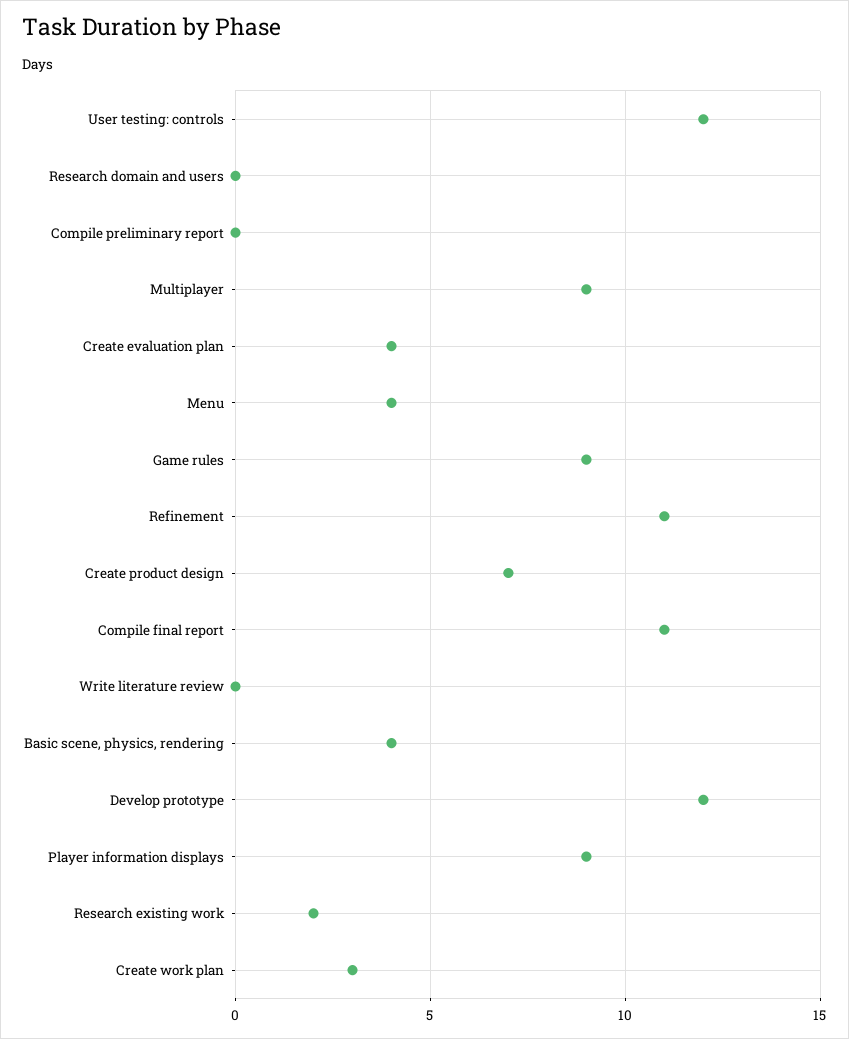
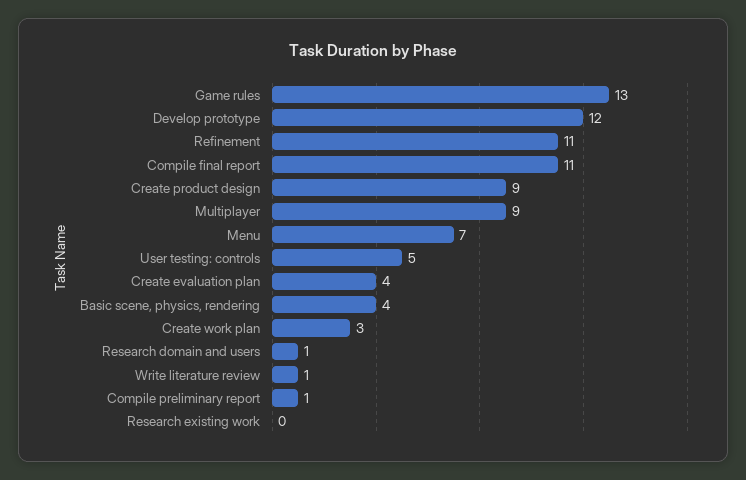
  {
-   "User testing: controls": 12,
+   "User testing: controls": 5,
-   "Research domain and users": 0,
+   "Research domain and users": 1,
-   "Compile preliminary report": 0,
+   "Compile preliminary report": 1,
    "Multiplayer": 9,
    "Create evaluation plan": 4,
-   "Menu": 4,
+   "Menu": 7,
-   "Game rules": 9,
+   "Game rules": 13,
    "Refinement": 11,
-   "Create product design": 7,
+   "Create product design": 9,
    "Compile final report": 11,
-   "Write literature review": 0,
+   "Write literature review": 1,
    "Basic scene, physics, rendering": 4,
    "Develop prototype": 12,
-   "Player information displays": 9,
-   "Research existing work": 2,
+   "Research existing work": 0,
    "Create work plan": 3
  }

